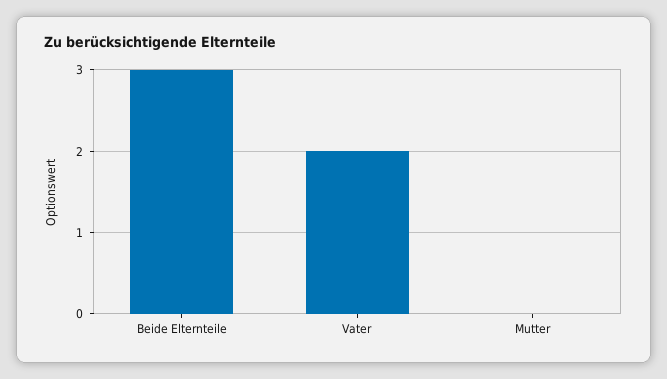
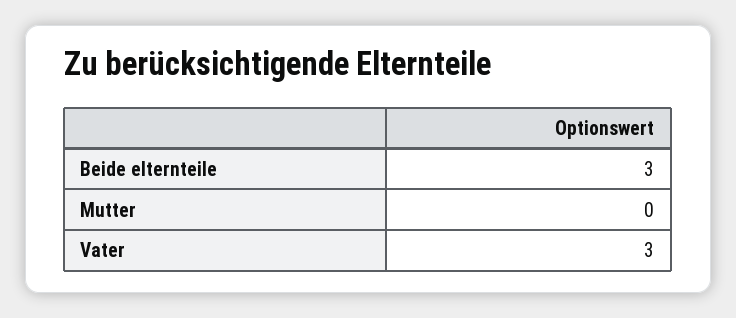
  {
    "Beide Elternteile": 3,
-   "Vater": 2,
+   "Vater": 3,
    "Mutter": 0
  }

